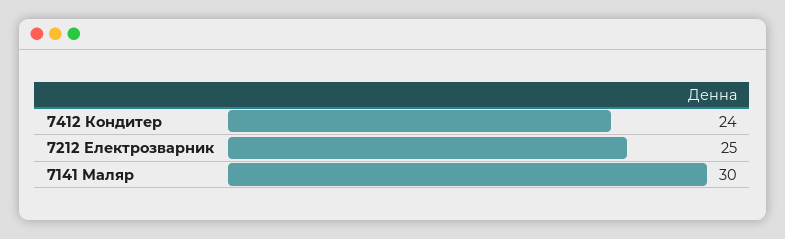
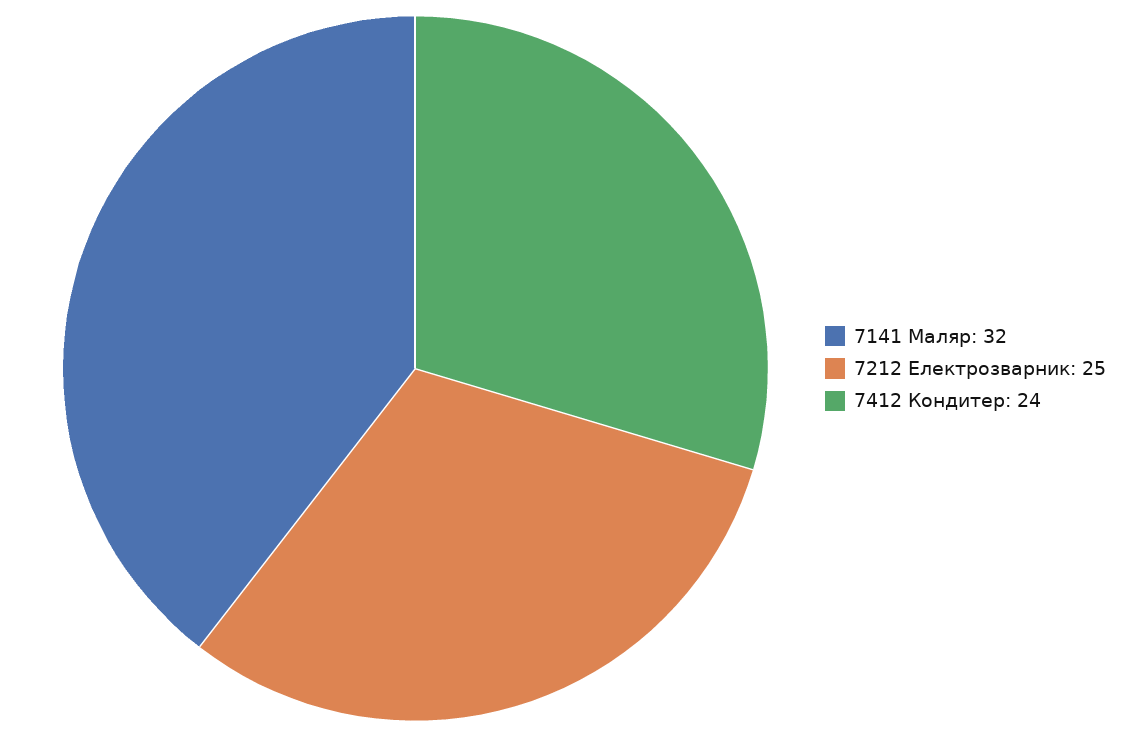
  {
    "7412 Кондитер": 24,
    "7212 Електрозварник": 25,
-   "7141 Маляр": 30
+   "7141 Маляр": 32
  }

